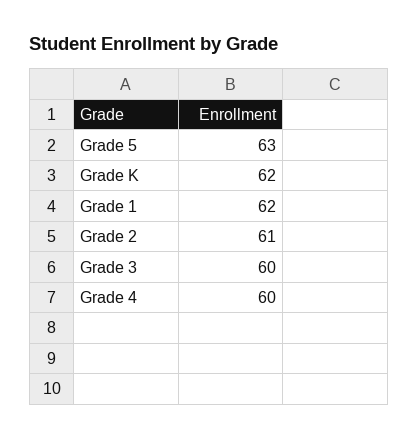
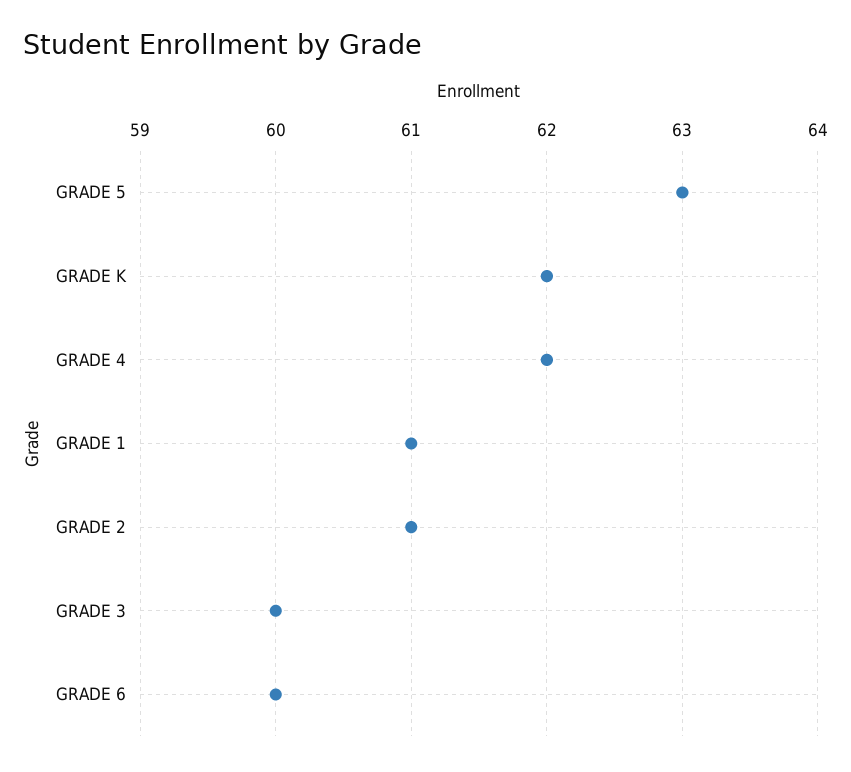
  {
    "Grade 5": 63,
    "Grade K": 62,
-   "Grade 1": 62,
+   "Grade 1": 61,
    "Grade 2": 61,
    "Grade 3": 60,
-   "Grade 4": 60
+   "Grade 4": 62,
+   "GRADE 6": 60
  }

